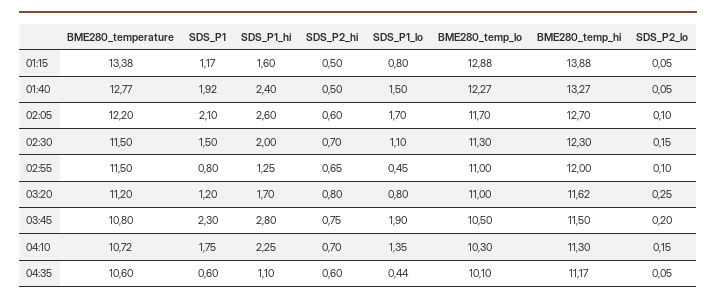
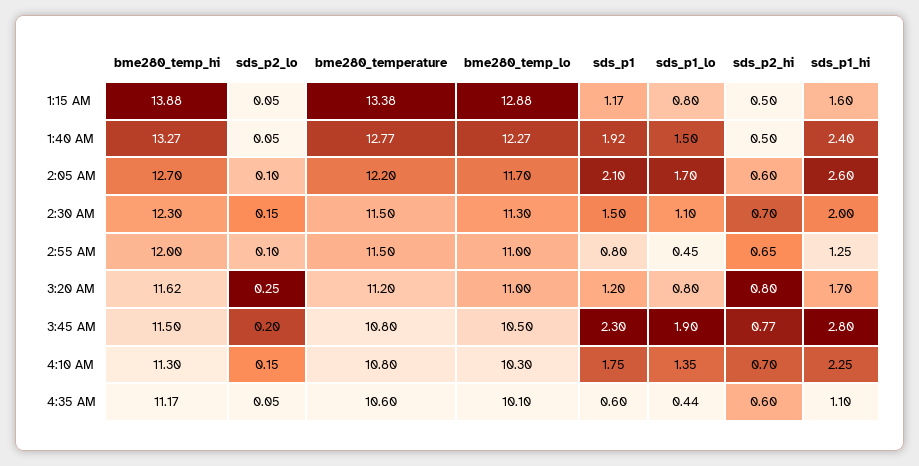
  {
    "BME280_temperature": {
      "01:15": 13.38,
      "01:40": 12.77,
      "02:05": 12.2,
      "02:30": 11.5,
      "02:55": 11.5,
      "03:20": 11.2,
      "03:45": 10.8,
-     "04:10": 10.72,
+     "04:10": 10.8,
      "04:35": 10.6
    },
    "SDS_P1": {
      "01:15": 1.17,
      "01:40": 1.92,
      "02:05": 2.1,
      "02:30": 1.5,
      "02:55": 0.8,
      "03:20": 1.2,
      "03:45": 2.3,
      "04:10": 1.75,
      "04:35": 0.6
    },
    "SDS_P1_hi": {
      "01:15": 1.6,
      "01:40": 2.4,
      "02:05": 2.6,
      "02:30": 2,
      "02:55": 1.25,
      "03:20": 1.7,
      "03:45": 2.8,
      "04:10": 2.25,
      "04:35": 1.1
    },
    "SDS_P2_hi": {
      "01:15": 0.5,
      "01:40": 0.5,
      "02:05": 0.6,
      "02:30": 0.7,
      "02:55": 0.65,
      "03:20": 0.8,
-     "03:45": 0.75,
+     "03:45": 0.77,
      "04:10": 0.7,
      "04:35": 0.6
    },
    "SDS_P1_lo": {
      "01:15": 0.8,
      "01:40": 1.5,
      "02:05": 1.7,
      "02:30": 1.1,
      "02:55": 0.45,
      "03:20": 0.8,
      "03:45": 1.9,
      "04:10": 1.35,
      "04:35": 0.44
    },
    "BME280_temp_lo": {
      "01:15": 12.88,
      "01:40": 12.27,
      "02:05": 11.7,
      "02:30": 11.3,
      "02:55": 11,
      "03:20": 11,
      "03:45": 10.5,
      "04:10": 10.3,
      "04:35": 10.1
    },
    "BME280_temp_hi": {
      "01:15": 13.88,
      "01:40": 13.27,
      "02:05": 12.7,
      "02:30": 12.3,
      "02:55": 12,
      "03:20": 11.62,
      "03:45": 11.5,
      "04:10": 11.3,
      "04:35": 11.17
    },
    "SDS_P2_lo": {
      "01:15": 0.05,
      "01:40": 0.05,
      "02:05": 0.1,
      "02:30": 0.15,
      "02:55": 0.1,
      "03:20": 0.25,
      "03:45": 0.2,
      "04:10": 0.15,
      "04:35": 0.05
    }
  }

